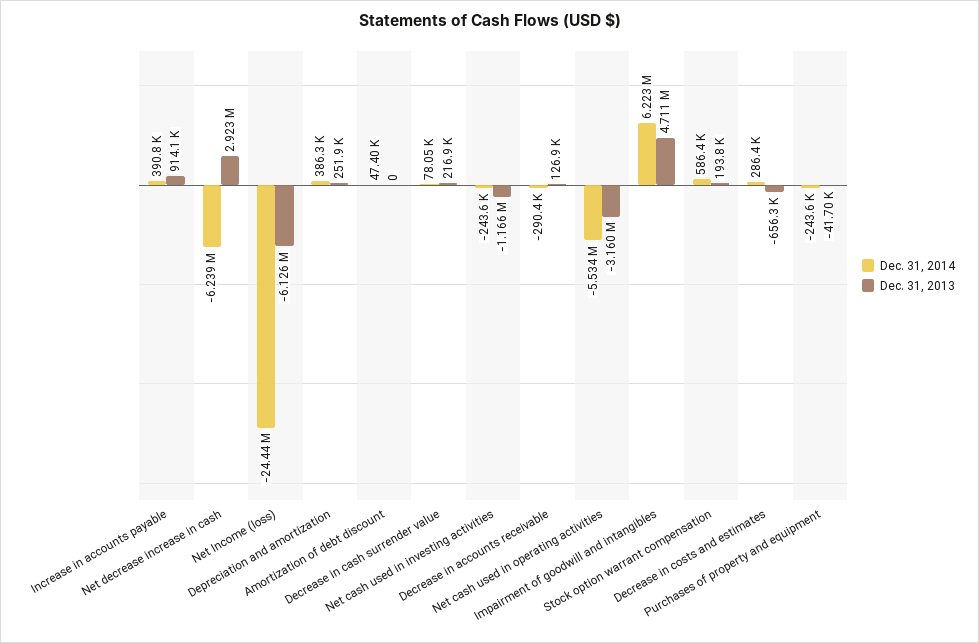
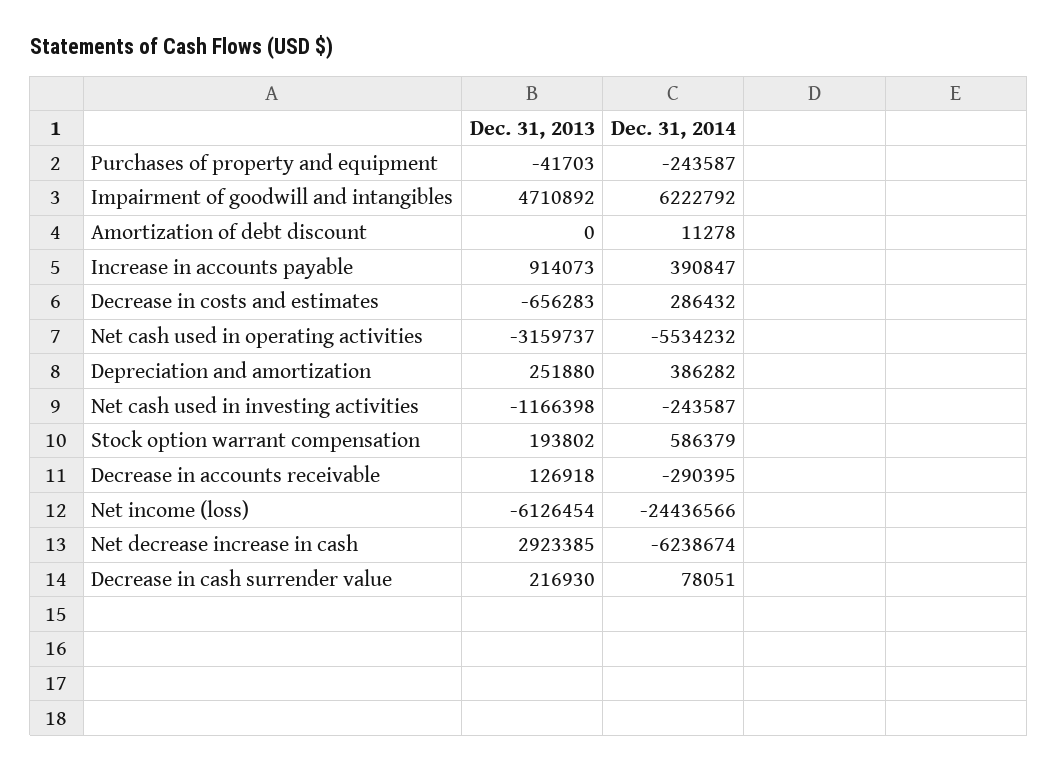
  {
    "Dec. 31, 2014": {
      "Increase in accounts payable": 390847,
      "Net decrease increase in cash": -6238674,
      "Net Income (loss)": -24436566,
      "Depreciation and amortization": 386282,
-     "Amortization of debt discount": 47400,
+     "Amortization of debt discount": 11278,
      "Decrease in cash surrender value": 78051,
      "Net cash used in investing activities": -243587,
      "Decrease in accounts receivable": -290395,
      "Net cash used in operating activities": -5534232,
      "Impairment of goodwill and intangibles": 6222792,
      "Stock option warrant compensation": 586379,
      "Decrease in costs and estimates": 286432,
      "Purchases of property and equipment": -243587
    },
    "Dec. 31, 2013": {
      "Increase in accounts payable": 914073,
      "Net decrease increase in cash": 2923385,
      "Net Income (loss)": -6126454,
      "Depreciation and amortization": 251880,
      "Amortization of debt discount": 0,
      "Decrease in cash surrender value": 216930,
      "Net cash used in investing activities": -1166398,
      "Decrease in accounts receivable": 126918,
      "Net cash used in operating activities": -3159737,
      "Impairment of goodwill and intangibles": 4710892,
      "Stock option warrant compensation": 193802,
      "Decrease in costs and estimates": -656283,
      "Purchases of property and equipment": -41703
    }
  }

